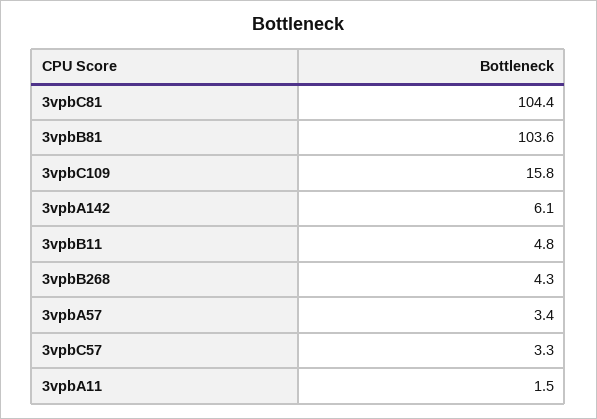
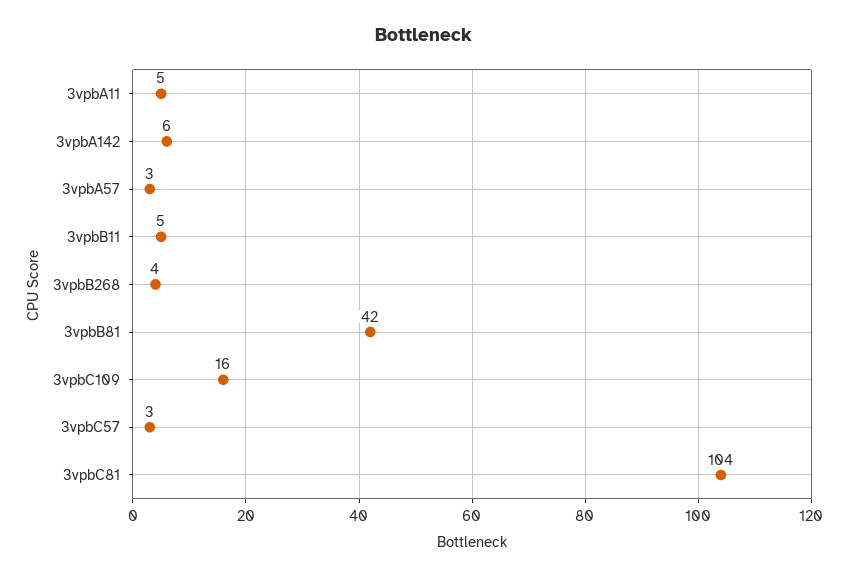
  {
    "3vpbC81": 104.4,
-   "3vpbB81": 103.6,
+   "3vpbB81": 42,
    "3vpbC109": 15.8,
    "3vpbA142": 6.1,
    "3vpbB11": 4.8,
    "3vpbB268": 4.3,
    "3vpbA57": 3.4,
    "3vpbC57": 3.3,
-   "3vpbA11": 1.5
+   "3vpbA11": 5
  }

